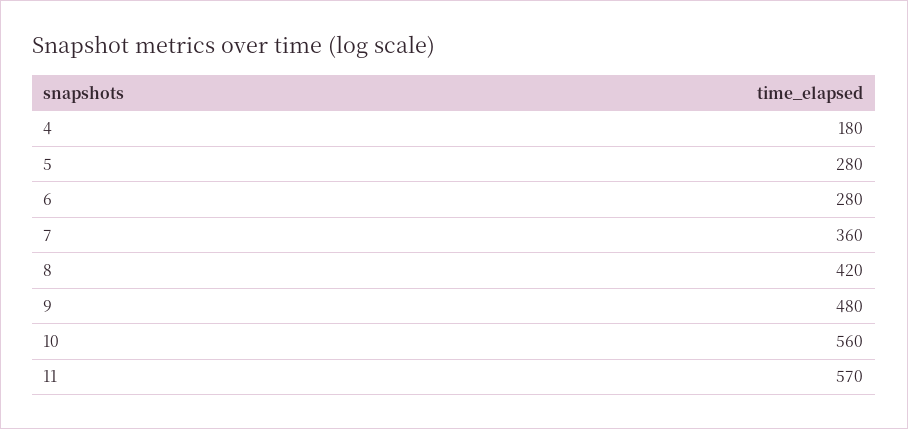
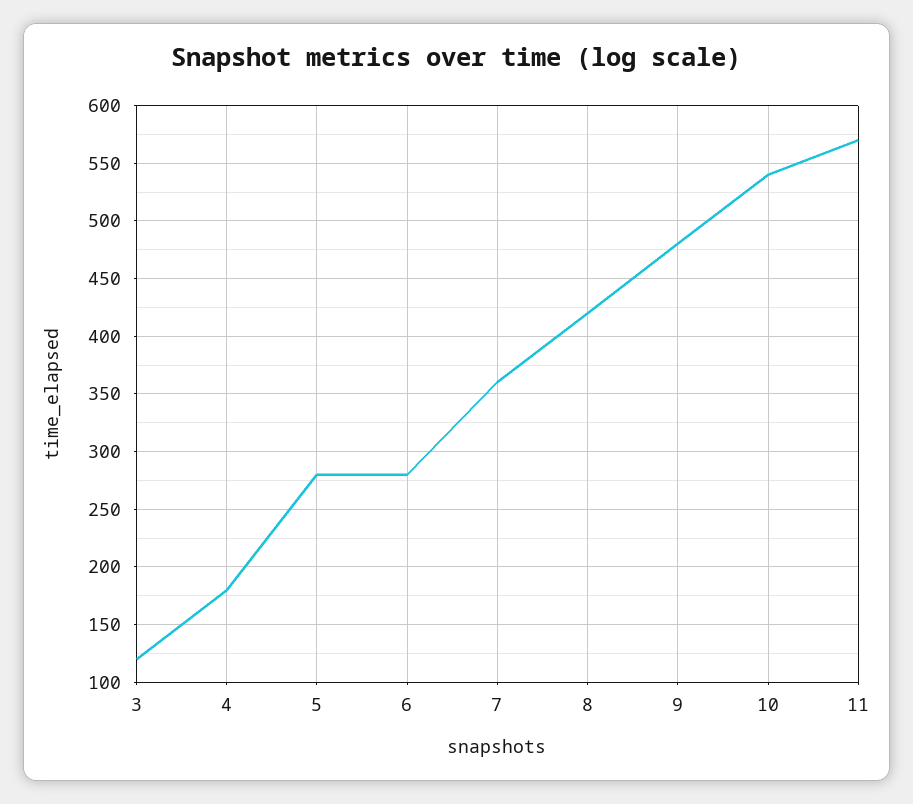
  {
    "4": 180,
    "5": 280,
    "6": 280,
    "7": 360,
    "8": 420,
    "9": 480,
-   "10": 560,
+   "10": 540,
-   "11": 570
+   "11": 570,
+   "3": 120
  }

